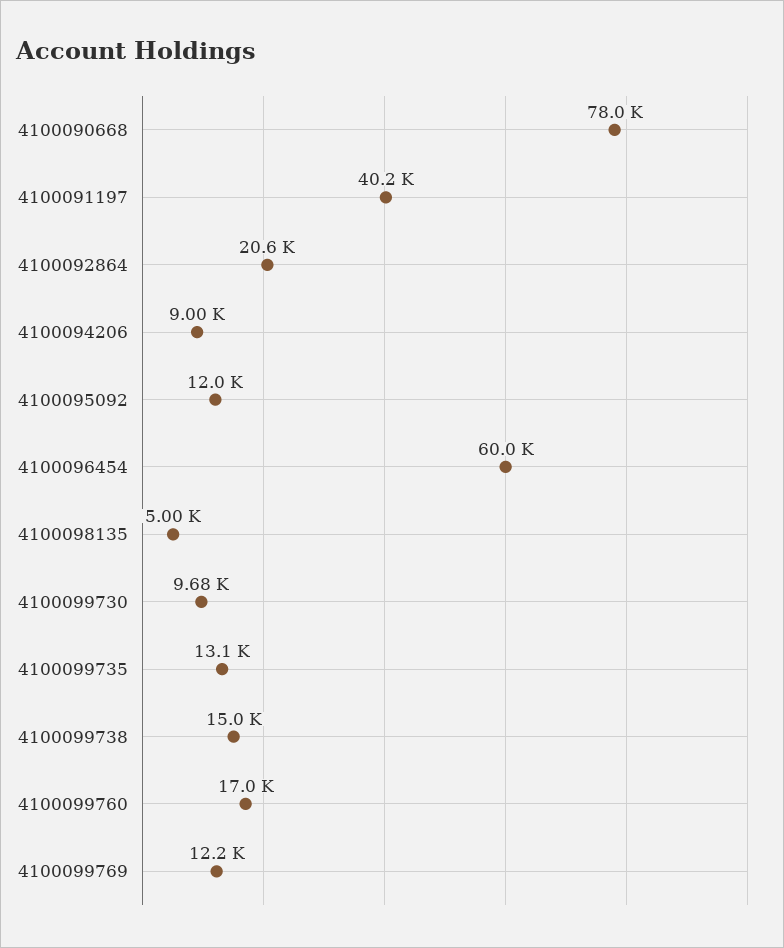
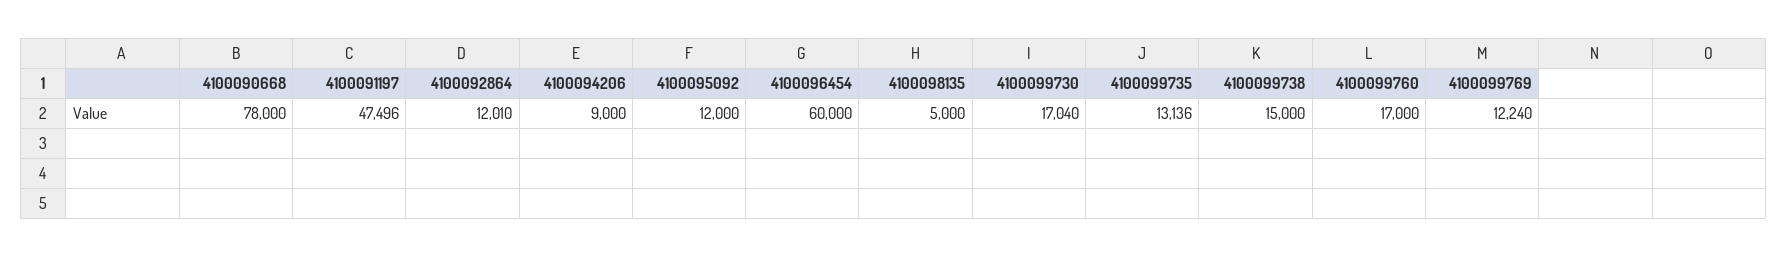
  {
    "4100090668": 78000,
-   "4100091197": 40200,
+   "4100091197": 47496,
-   "4100092864": 20600,
+   "4100092864": 12010,
    "4100094206": 9000,
    "4100095092": 12000,
    "4100096454": 60000,
    "4100098135": 5000,
-   "4100099730": 9680,
+   "4100099730": 17040,
    "4100099735": 13136,
    "4100099738": 15000,
    "4100099760": 17000,
    "4100099769": 12240
  }

